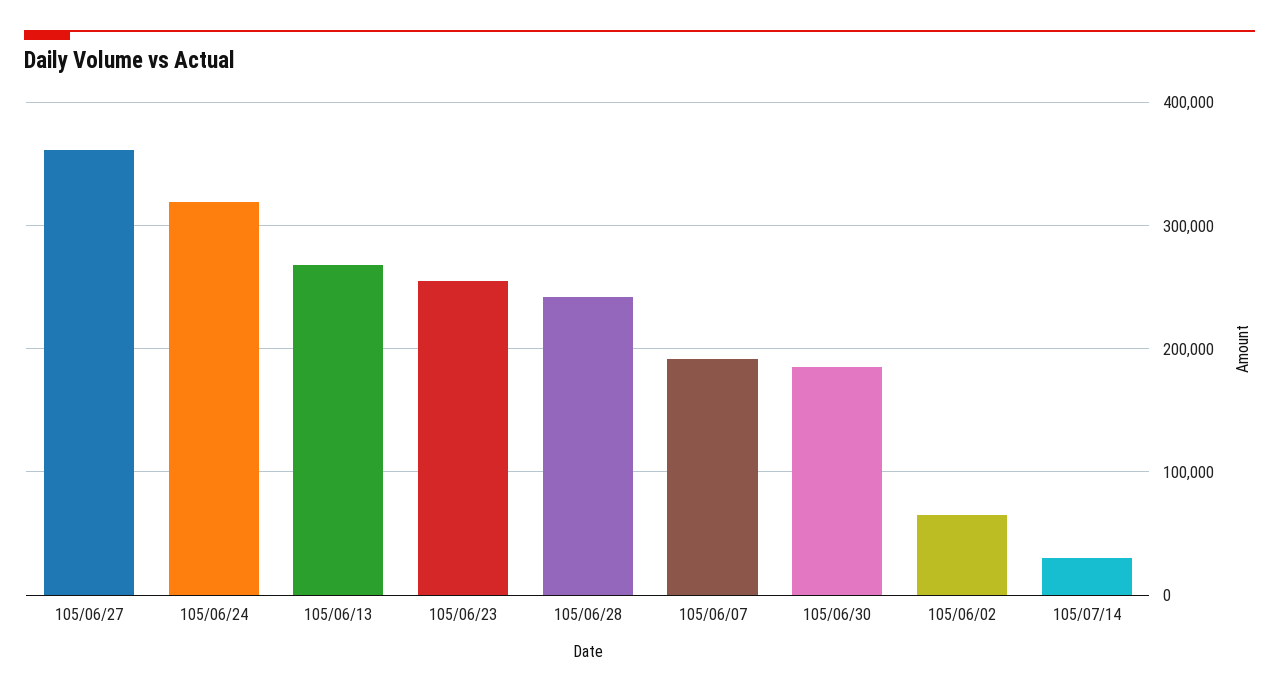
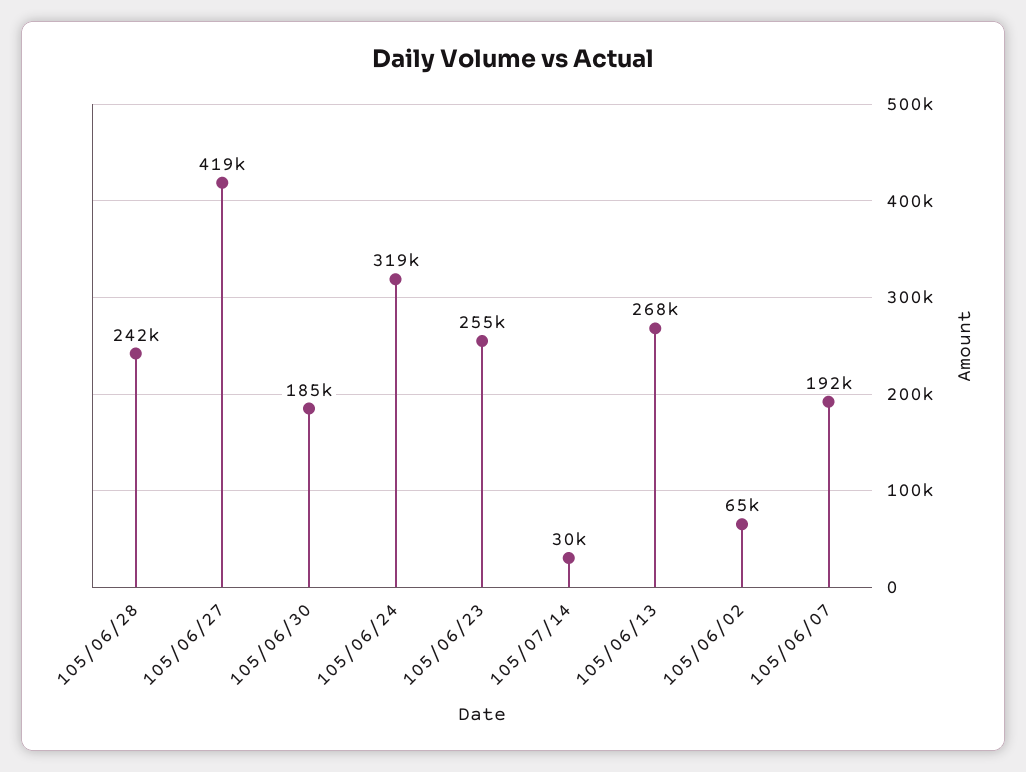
  {
-   "105/06/27": 360000,
+   "105/06/27": 419000,
    "105/06/24": 319000,
    "105/06/13": 268000,
    "105/06/23": 255000,
    "105/06/28": 242000,
    "105/06/07": 192000,
    "105/06/30": 185000,
    "105/06/02": 65000,
    "105/07/14": 30000
  }

